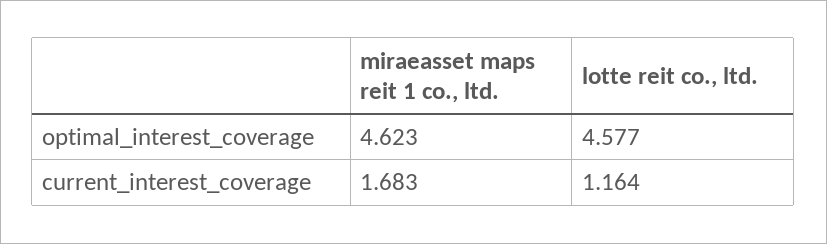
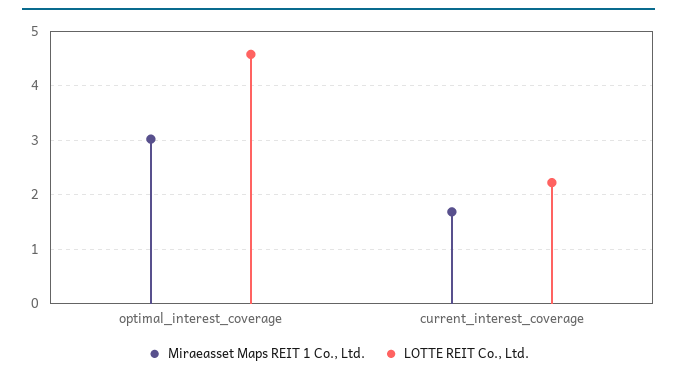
  {
    "miraeasset maps reit 1 co., ltd.": {
-     "optimal_interest_coverage": 4.623,
+     "optimal_interest_coverage": 3,
      "current_interest_coverage": 1.683
    },
    "lotte reit co., ltd.": {
      "optimal_interest_coverage": 4.577,
-     "current_interest_coverage": 1.164
+     "current_interest_coverage": 2.2
    }
  }

